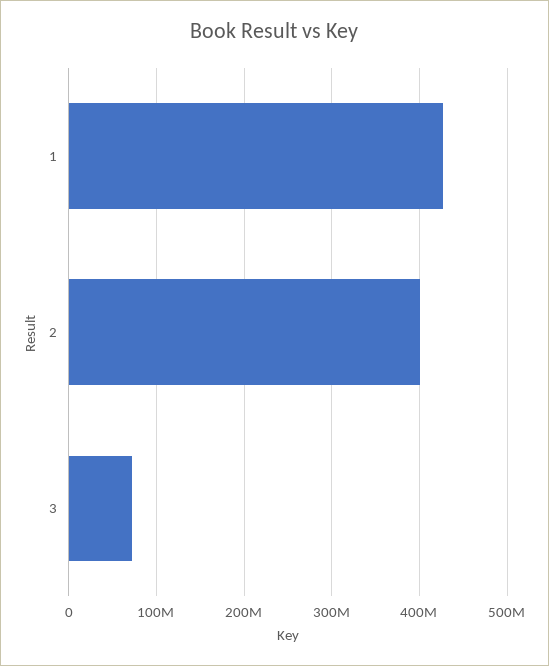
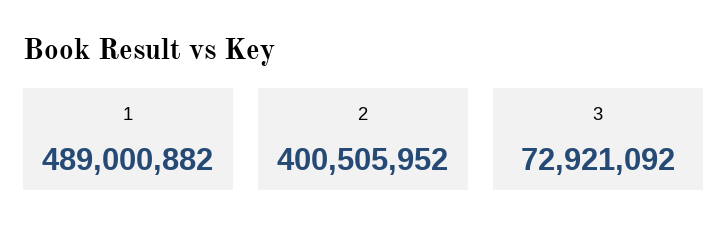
  {
-   "1": 430000000,
+   "1": 489000882,
    "2": 400505952,
    "3": 72921092
  }

